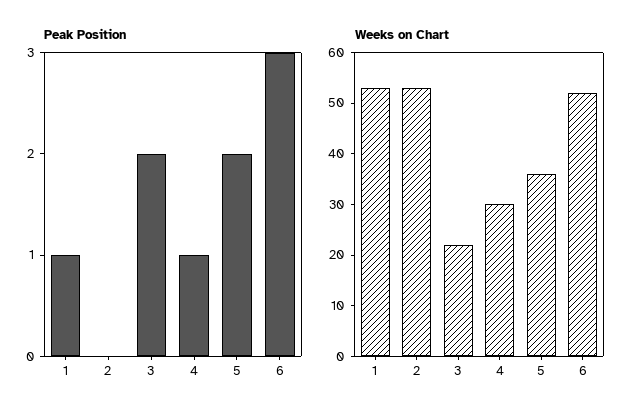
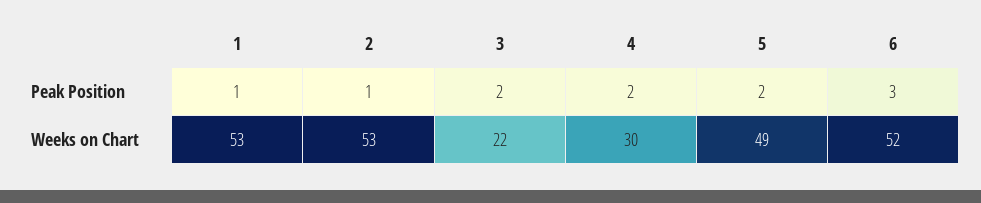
  {
    "Peak Position": {
      "1": 1,
-     "2": 0,
+     "2": 1,
      "3": 2,
-     "4": 1,
+     "4": 2,
      "5": 2,
      "6": 3
    },
    "Weeks on Chart": {
      "1": 53,
      "2": 53,
      "3": 22,
      "4": 30,
-     "5": 35,
+     "5": 49,
      "6": 52
    }
  }

